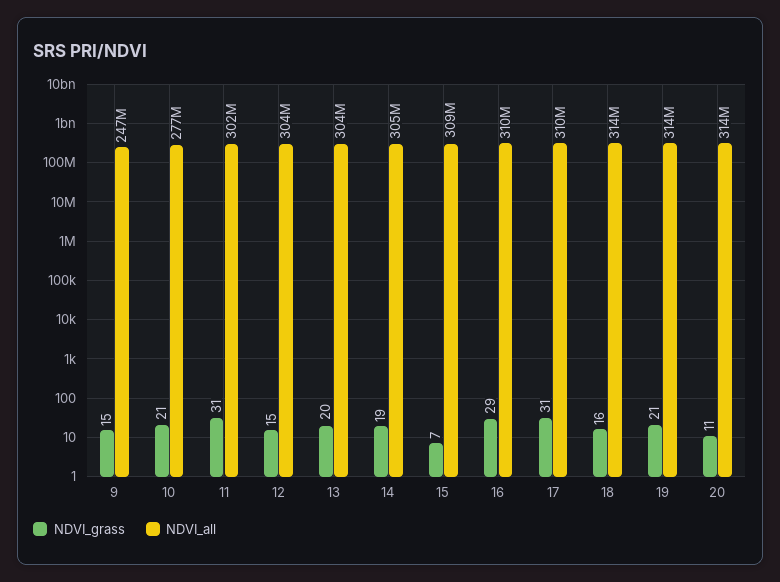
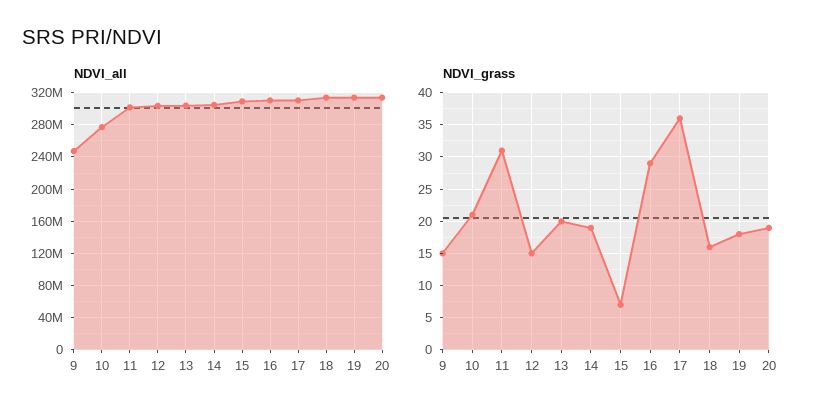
  {
    "NDVI_grass": {
      "9": 15,
      "10": 21,
      "11": 31,
      "12": 15,
      "13": 20,
      "14": 19,
      "15": 7,
      "16": 29,
-     "17": 31,
+     "17": 36,
      "18": 16,
-     "19": 21,
+     "19": 18,
-     "20": 11
+     "20": 19
    },
    "NDVI_all": {
      "9": 247000000,
      "10": 277000000,
      "11": 302000000,
      "12": 304000000,
      "13": 304000000,
      "14": 305000000,
      "15": 309000000,
      "16": 310000000,
      "17": 310000000,
      "18": 314000000,
      "19": 314000000,
      "20": 314000000
    }
  }

